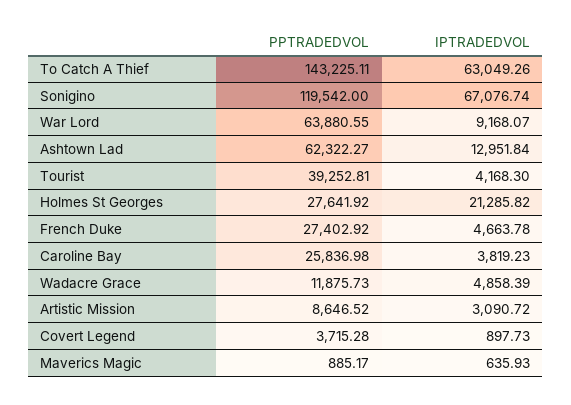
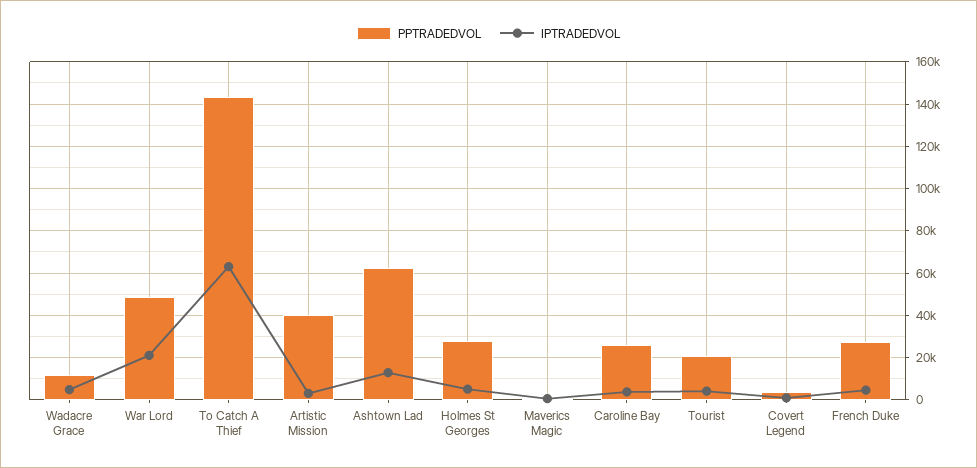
  {
    "PPTRADEDVOL": {
      "To Catch A Thief": 143225.11,
-     "Sonigino": 119542,
-     "War Lord": 63880.55,
+     "War Lord": 50000,
      "Ashtown Lad": 62322.27,
-     "Tourist": 39252.81,
+     "Tourist": 20000,
      "Holmes St Georges": 27641.92,
      "French Duke": 27402.92,
      "Caroline Bay": 25836.98,
      "Wadacre Grace": 11875.73,
-     "Artistic Mission": 8646.52,
+     "Artistic Mission": 40000,
      "Covert Legend": 3715.28,
      "Maverics Magic": 885.17
    },
    "IPTRADEDVOL": {
      "To Catch A Thief": 63049.26,
-     "Sonigino": 67076.74,
-     "War Lord": 9168.07,
+     "War Lord": 20000,
      "Ashtown Lad": 12951.84,
      "Tourist": 4168.3,
-     "Holmes St Georges": 21285.82,
+     "Holmes St Georges": 5000,
      "French Duke": 4663.78,
      "Caroline Bay": 3819.23,
      "Wadacre Grace": 4858.39,
      "Artistic Mission": 3090.72,
      "Covert Legend": 897.73,
      "Maverics Magic": 635.93
    }
  }

